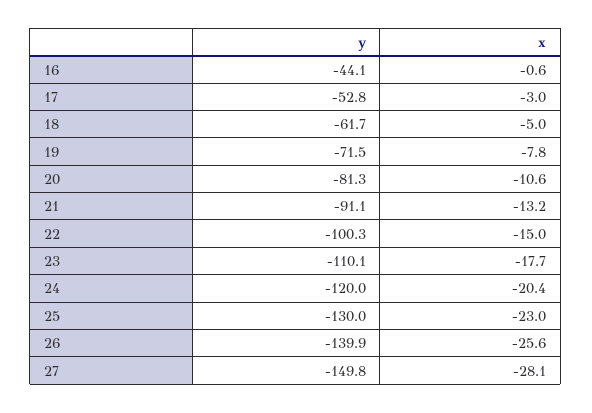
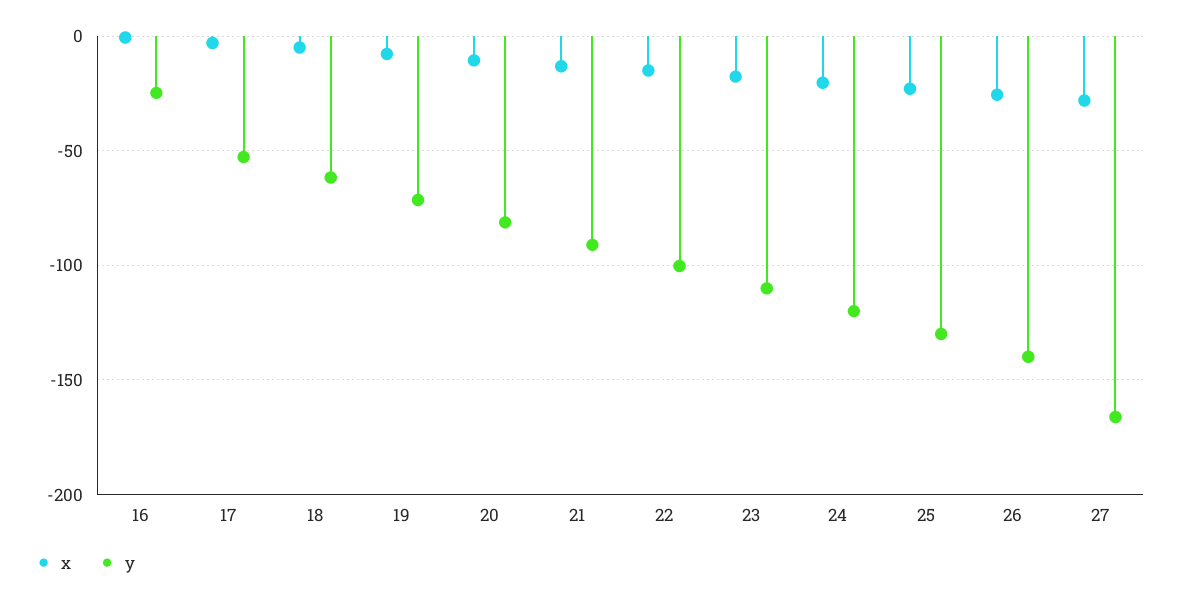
  {
    "y": {
-     "16": -44.1,
+     "16": -25,
      "17": -52.8,
      "18": -61.7,
      "19": -71.5,
      "20": -81.3,
      "21": -91.1,
      "22": -100.3,
      "23": -110.1,
      "24": -120,
      "25": -130,
      "26": -139.9,
-     "27": -149.8
+     "27": -165
    },
    "x": {
      "16": -0.6,
      "17": -3,
      "18": -5,
      "19": -7.8,
      "20": -10.6,
      "21": -13.2,
      "22": -15,
      "23": -17.7,
      "24": -20.4,
      "25": -23,
      "26": -25.6,
      "27": -28.1
    }
  }

